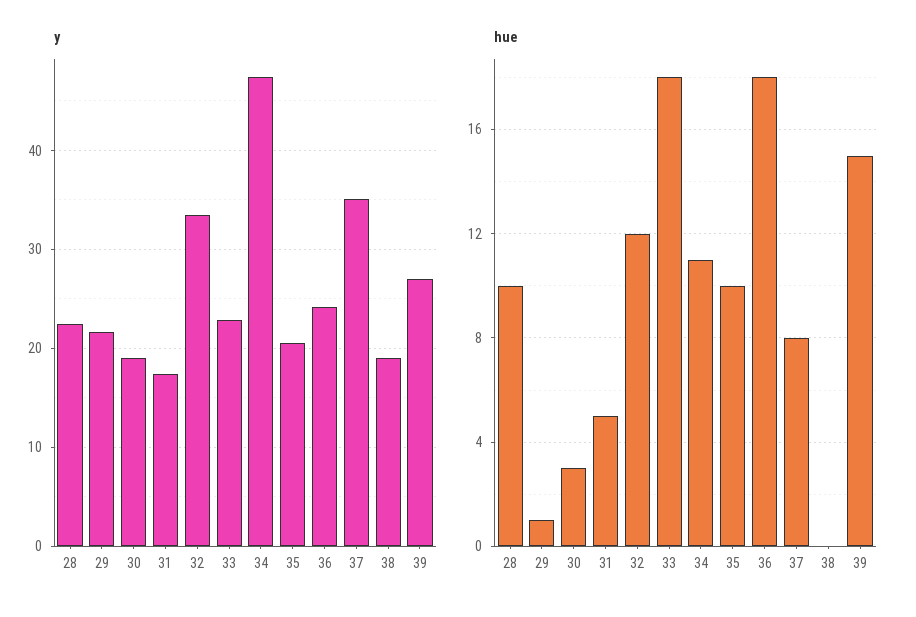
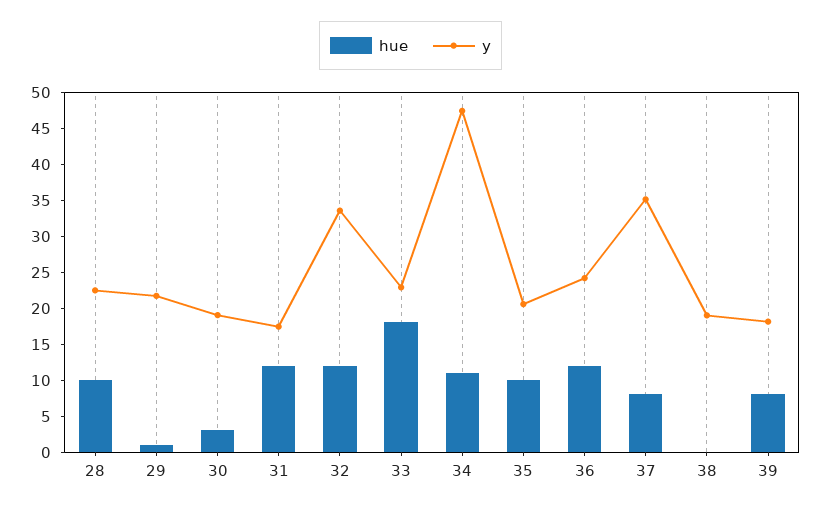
  {
    "y": {
      "28": 22,
      "29": 22,
      "30": 19,
      "31": 17,
      "32": 34,
      "33": 23,
      "34": 47,
      "35": 21,
      "36": 24,
      "37": 35,
      "38": 19,
-     "39": 27
+     "39": 17.5
    },
    "hue": {
      "28": 10,
      "29": 1,
      "30": 3,
-     "31": 5,
+     "31": 12.5,
      "32": 12,
      "33": 18,
      "34": 11,
      "35": 10,
-     "36": 18,
+     "36": 12.5,
      "37": 8,
      "38": 0,
-     "39": 15
+     "39": 7.5
    }
  }

